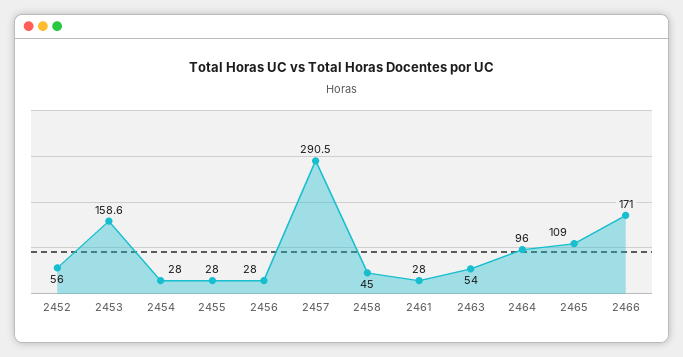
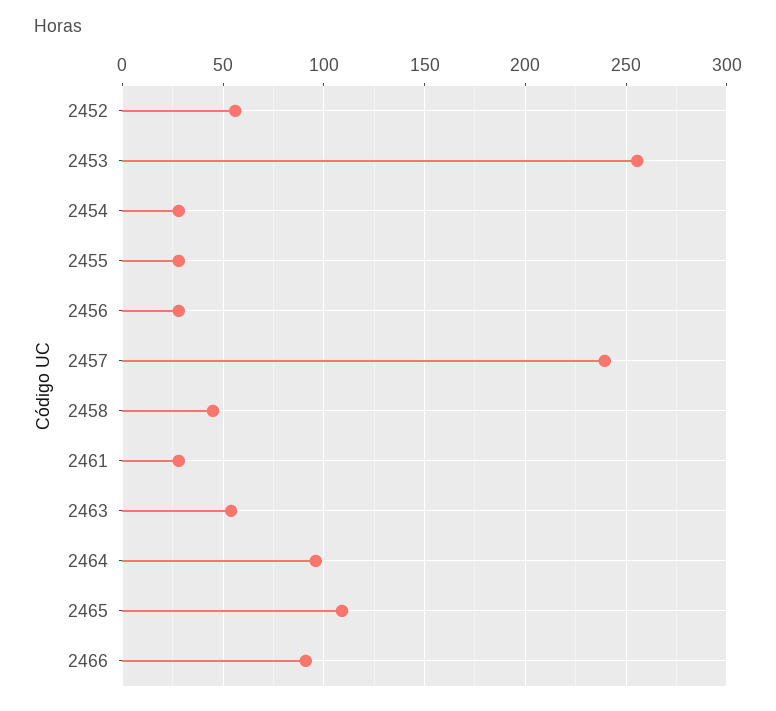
  {
    "2452": 56,
-   "2453": 158.6,
+   "2453": 255,
    "2454": 28,
    "2455": 28,
    "2456": 28,
-   "2457": 290.5,
+   "2457": 240,
    "2458": 45,
    "2461": 28,
    "2463": 54,
    "2464": 96,
    "2465": 109,
-   "2466": 171
+   "2466": 90
  }

